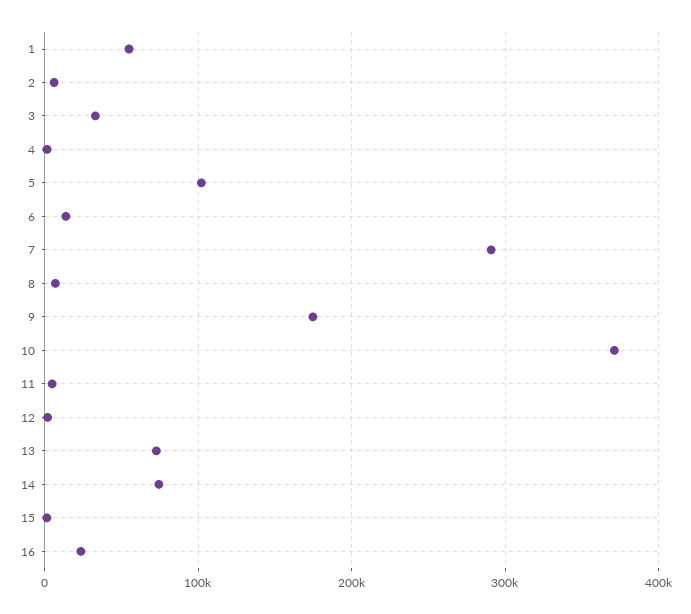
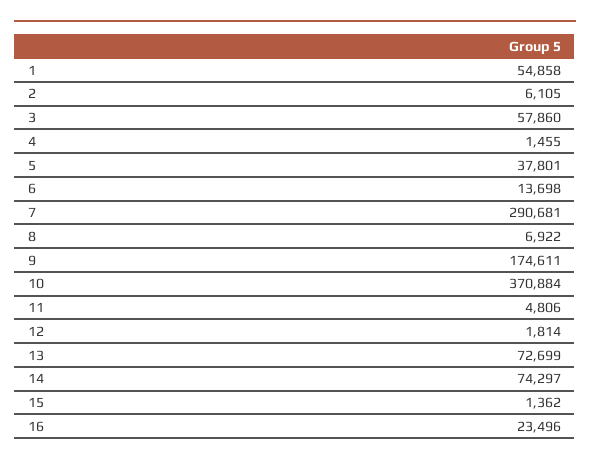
  {
    "1": 54858,
    "2": 6105,
-   "3": 30000,
+   "3": 57860,
    "4": 1455,
-   "5": 100000,
+   "5": 37801,
    "6": 13698,
    "7": 290681,
    "8": 6922,
    "9": 174611,
    "10": 370884,
    "11": 4806,
    "12": 1814,
    "13": 72699,
    "14": 74297,
    "15": 1362,
    "16": 23496
  }

